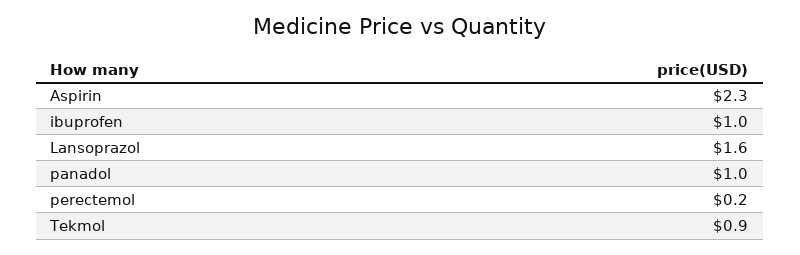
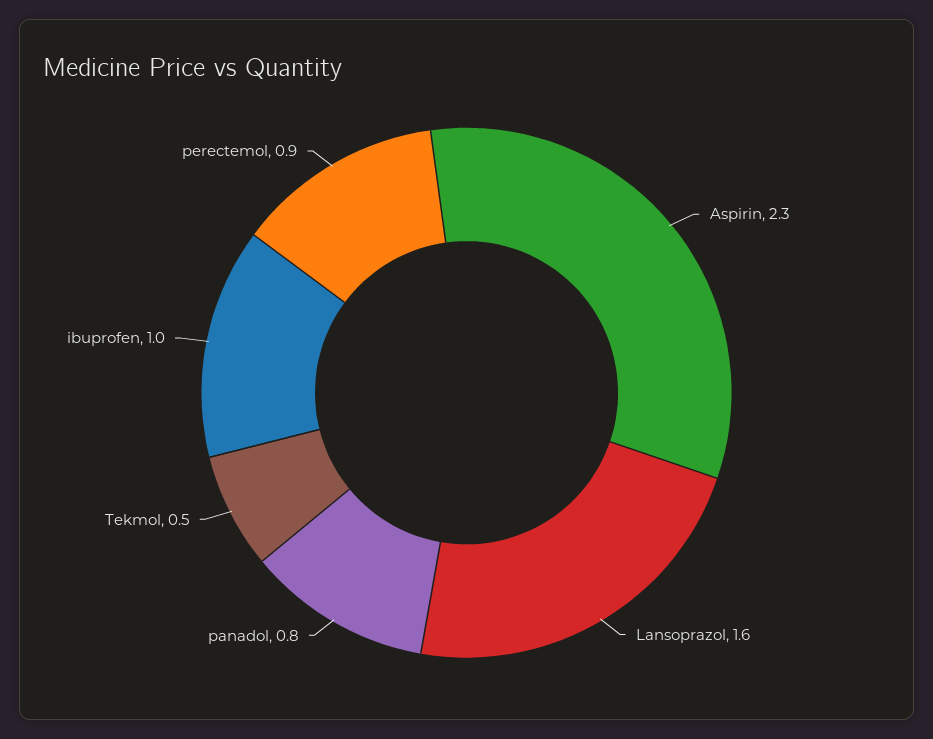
  {
    "Aspirin": 2.3,
    "ibuprofen": 1,
    "Lansoprazol": 1.6,
-   "panadol": 1,
+   "panadol": 0.8,
-   "perectemol": 0.2,
+   "perectemol": 0.9,
-   "Tekmol": 0.9
+   "Tekmol": 0.5
  }

